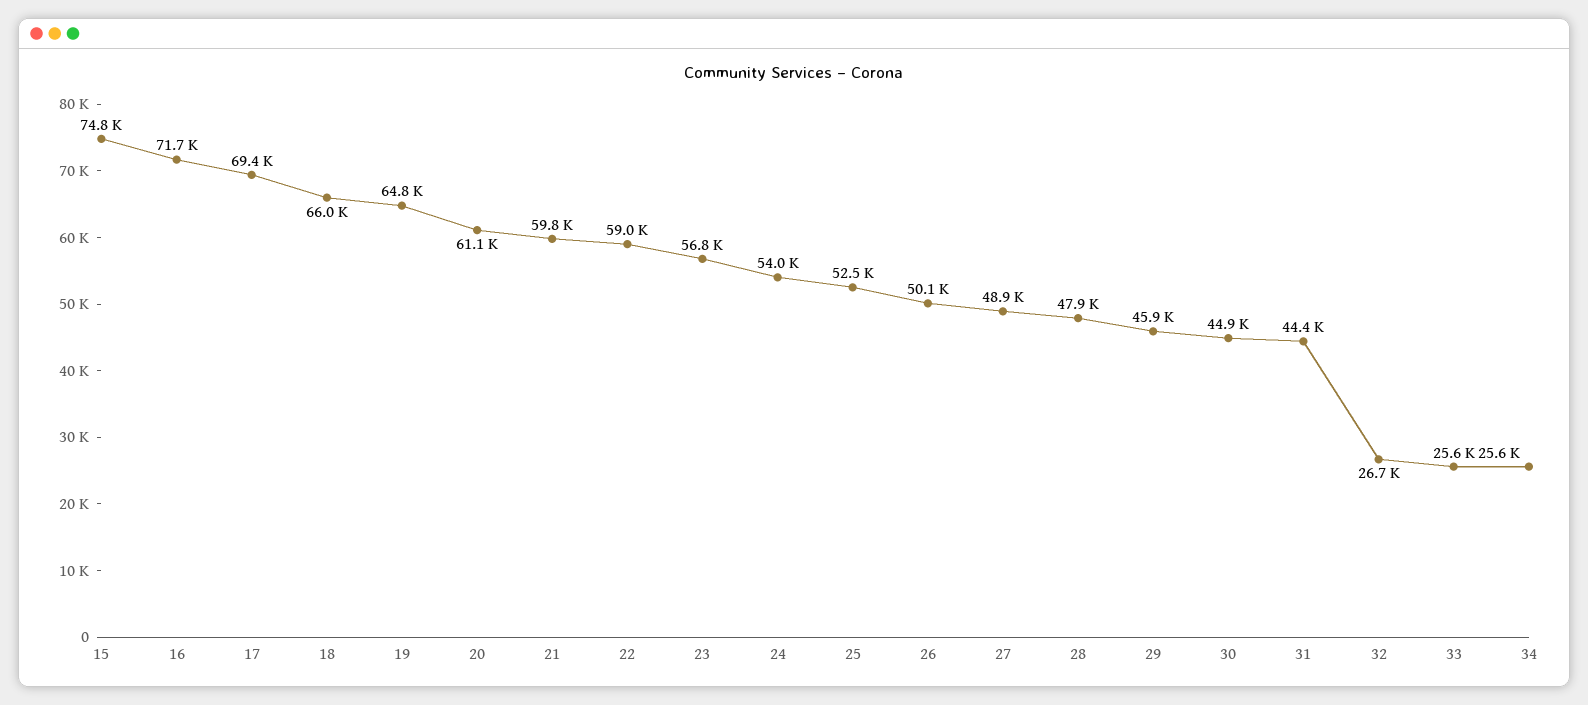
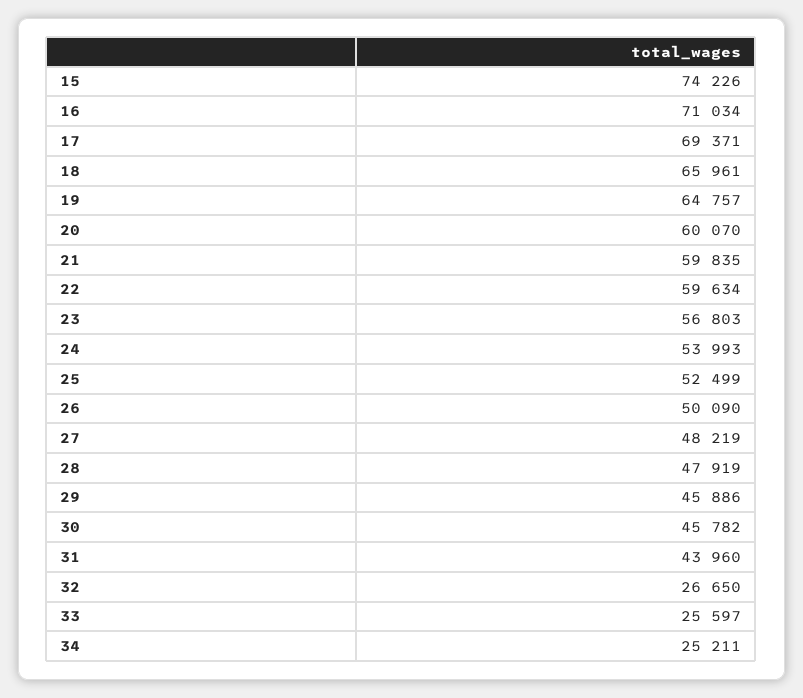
  {
-   "15": 74800,
+   "15": 74226,
-   "16": 71700,
+   "16": 71034,
    "17": 69371,
    "18": 65961,
    "19": 64757,
-   "20": 61100,
+   "20": 60070,
    "21": 59835,
-   "22": 59000,
+   "22": 59634,
    "23": 56803,
    "24": 53993,
    "25": 52499,
    "26": 50090,
-   "27": 48900,
+   "27": 48219,
    "28": 47919,
    "29": 45886,
-   "30": 44900,
+   "30": 45782,
-   "31": 44400,
+   "31": 43960,
    "32": 26650,
    "33": 25597,
-   "34": 25600
+   "34": 25211
  }

